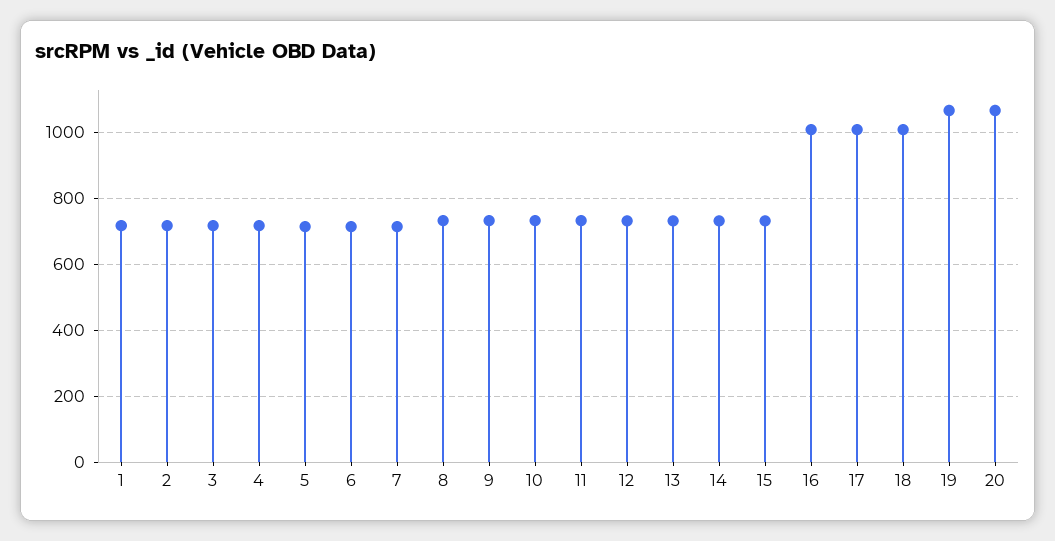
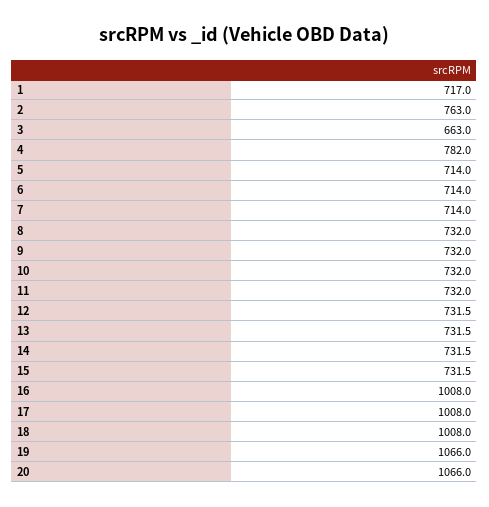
  {
    "1": 717,
-   "2": 720,
+   "2": 763,
-   "3": 720,
+   "3": 663,
-   "4": 720,
+   "4": 782,
    "5": 714,
    "6": 714,
    "7": 714,
    "8": 732,
    "9": 732,
    "10": 732,
    "11": 732,
    "12": 731.5,
    "13": 731.5,
    "14": 731.5,
    "15": 731.5,
    "16": 1008,
    "17": 1008,
    "18": 1008,
    "19": 1066,
    "20": 1066
  }

